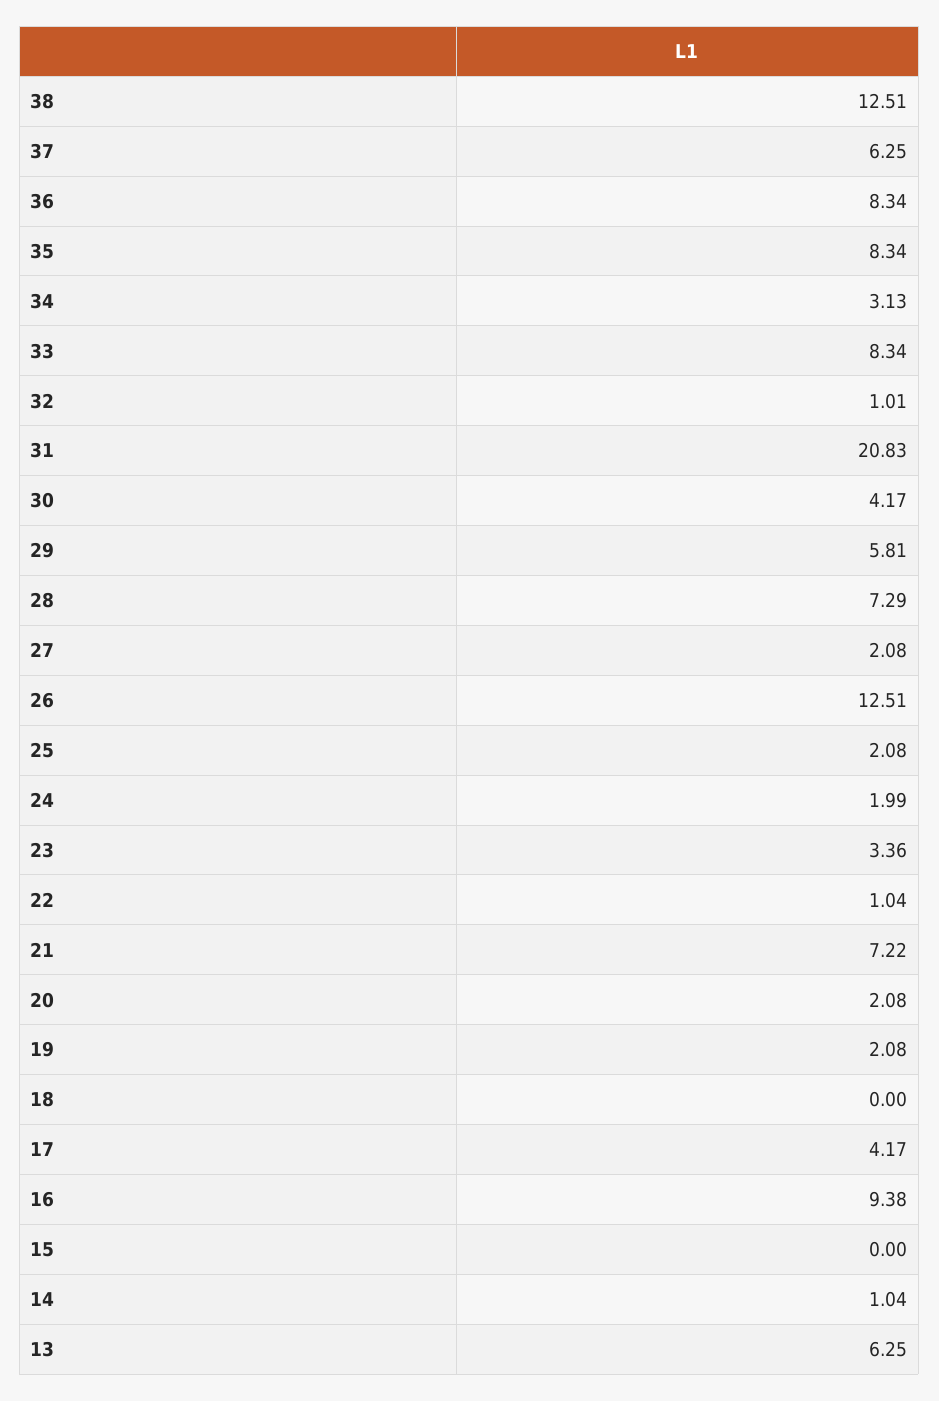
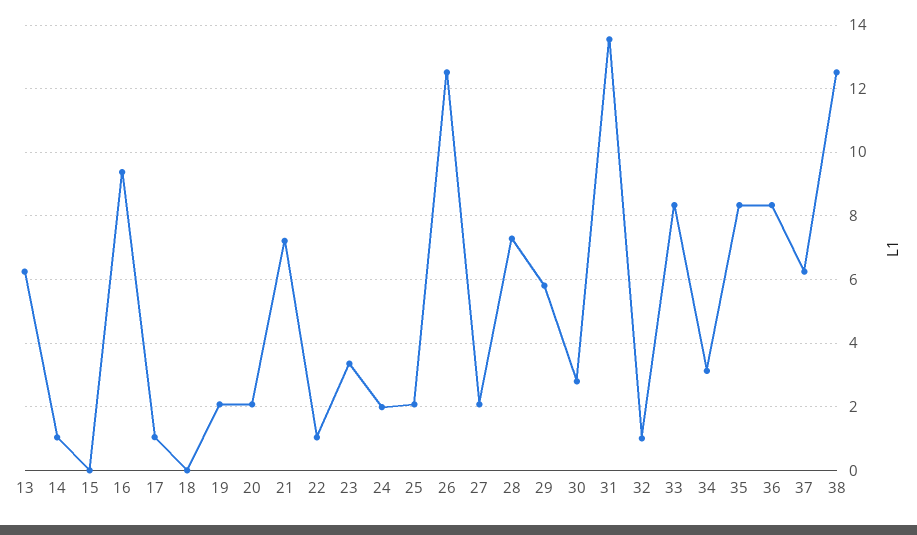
  {
    "38": 12.51,
    "37": 6.25,
    "36": 8.34,
    "35": 8.34,
    "34": 3.13,
    "33": 8.34,
    "32": 1.01,
-   "31": 20.83,
+   "31": 13.6,
-   "30": 4.17,
+   "30": 2.8,
    "29": 5.81,
    "28": 7.29,
    "27": 2.08,
    "26": 12.51,
    "25": 2.08,
    "24": 1.99,
    "23": 3.36,
    "22": 1.04,
    "21": 7.22,
    "20": 2.08,
    "19": 2.08,
    "18": 0,
-   "17": 4.17,
+   "17": 1,
    "16": 9.38,
    "15": 0,
    "14": 1.04,
    "13": 6.25
  }

